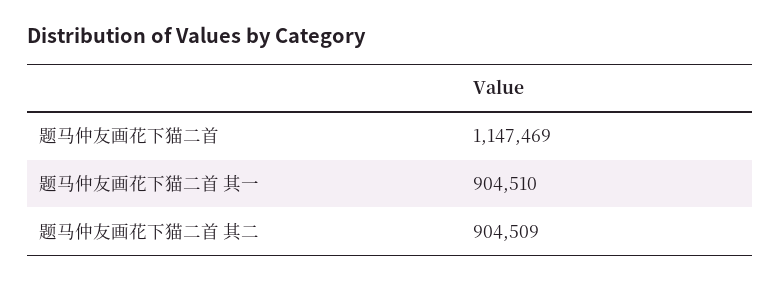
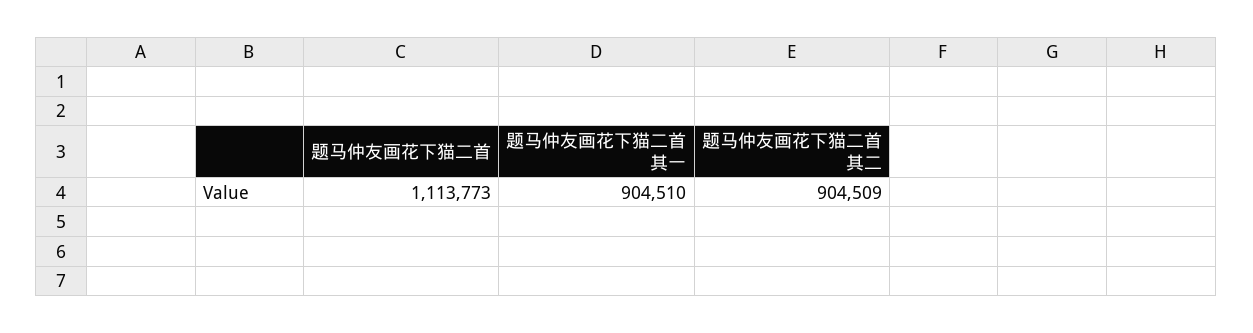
  {
-   "题马仲友画花下猫二首": 1147469,
+   "题马仲友画花下猫二首": 1113773,
    "题马仲友画花下猫二首 其一": 904510,
    "题马仲友画花下猫二首 其二": 904509
  }

